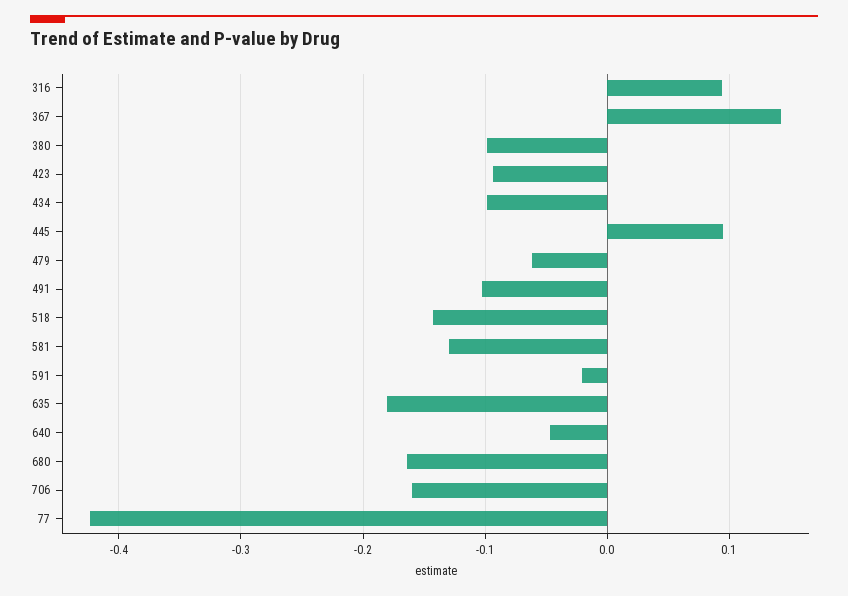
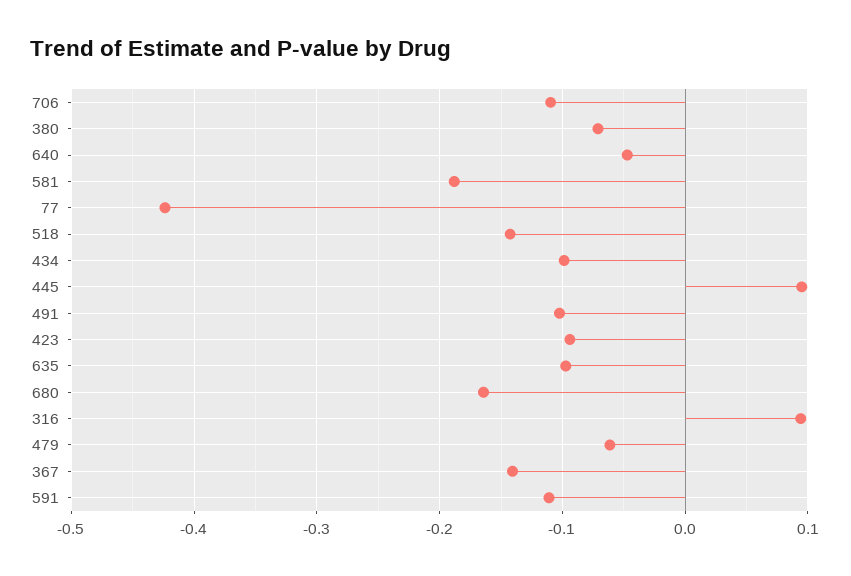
  {
    "316": 0.09,
-   "367": 0.14,
+   "367": -0.14,
-   "380": -0.1,
+   "380": -0.07,
    "423": -0.09,
    "434": -0.1,
    "445": 0.1,
    "479": -0.06,
    "491": -0.1,
    "518": -0.14,
-   "581": -0.13,
+   "581": -0.19,
-   "591": -0.02,
+   "591": -0.11,
-   "635": -0.18,
+   "635": -0.1,
    "640": -0.05,
    "680": -0.16,
-   "706": -0.16,
+   "706": -0.11,
    "77": -0.42
  }

